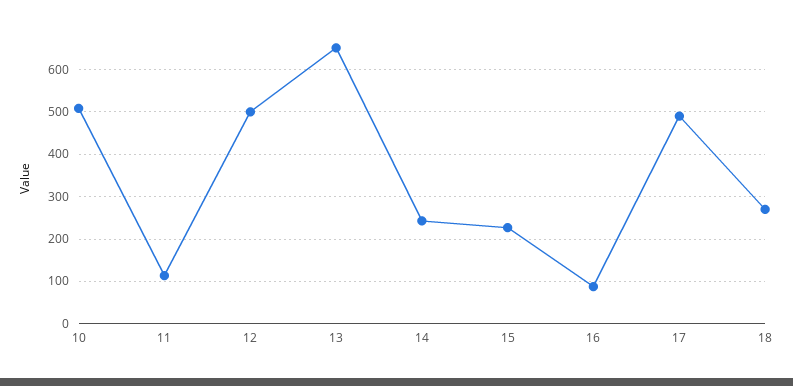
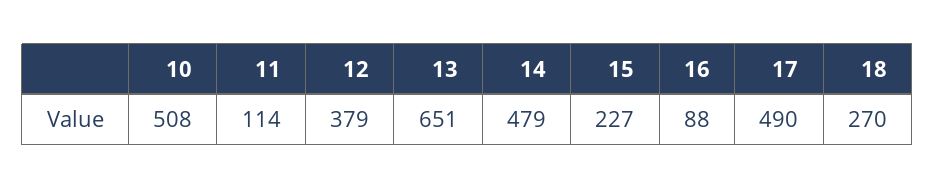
  {
    "10": 508,
    "11": 114,
-   "12": 500,
+   "12": 379,
    "13": 651,
-   "14": 240,
+   "14": 479,
    "15": 227,
    "16": 88,
    "17": 490,
    "18": 270
  }

